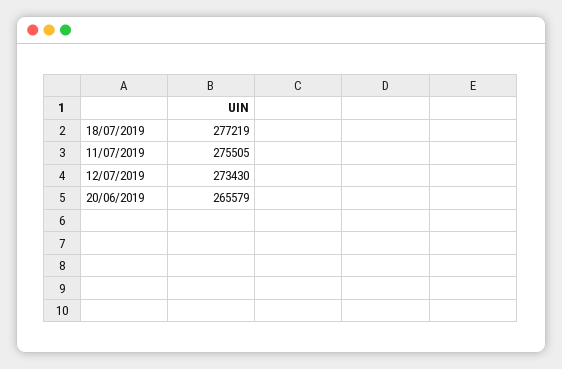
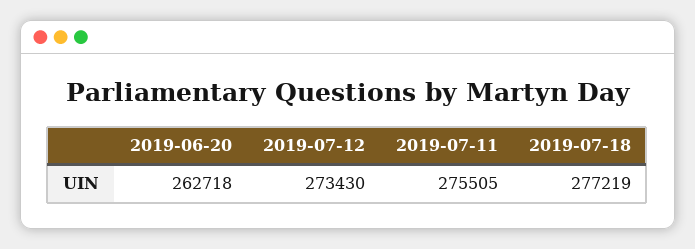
  {
    "18/07/2019": 277219,
    "11/07/2019": 275505,
    "12/07/2019": 273430,
-   "20/06/2019": 265579
+   "20/06/2019": 262718
  }

